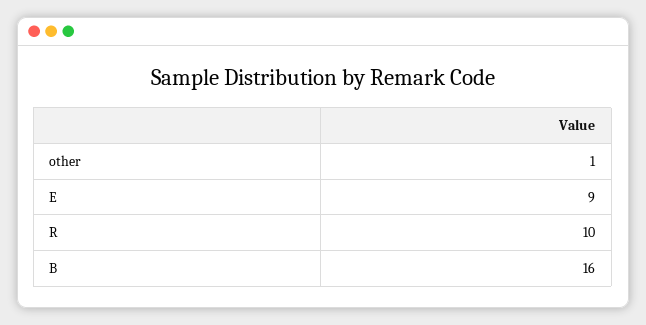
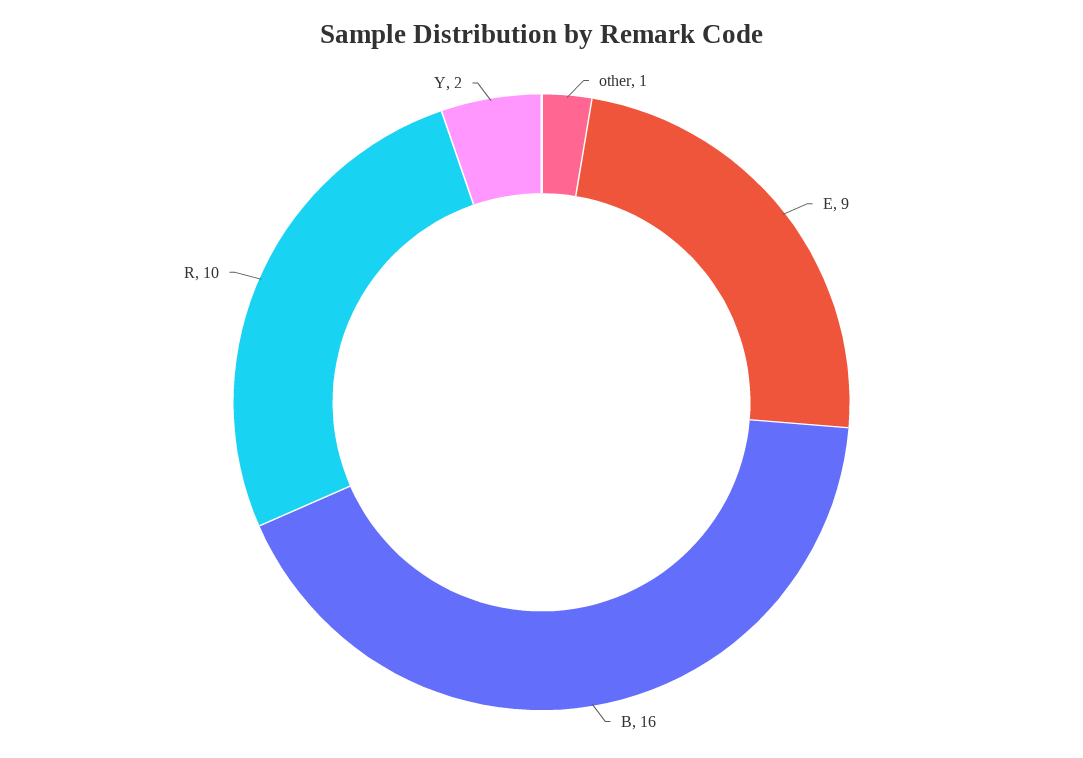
  {
    "other": 1,
    "E": 9,
    "R": 10,
-   "B": 16
+   "B": 16,
+   "Y": 2
  }

